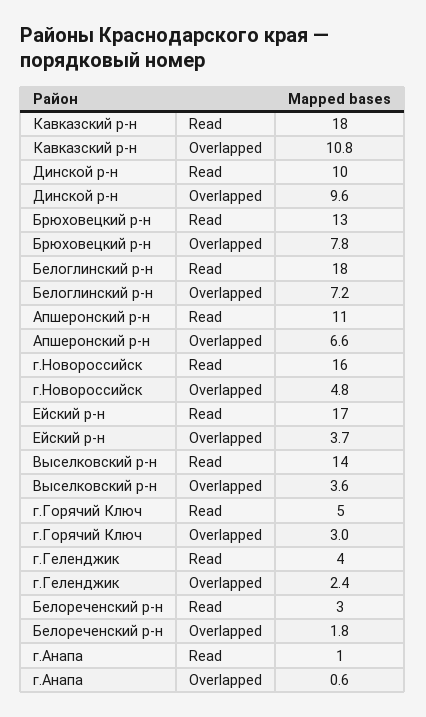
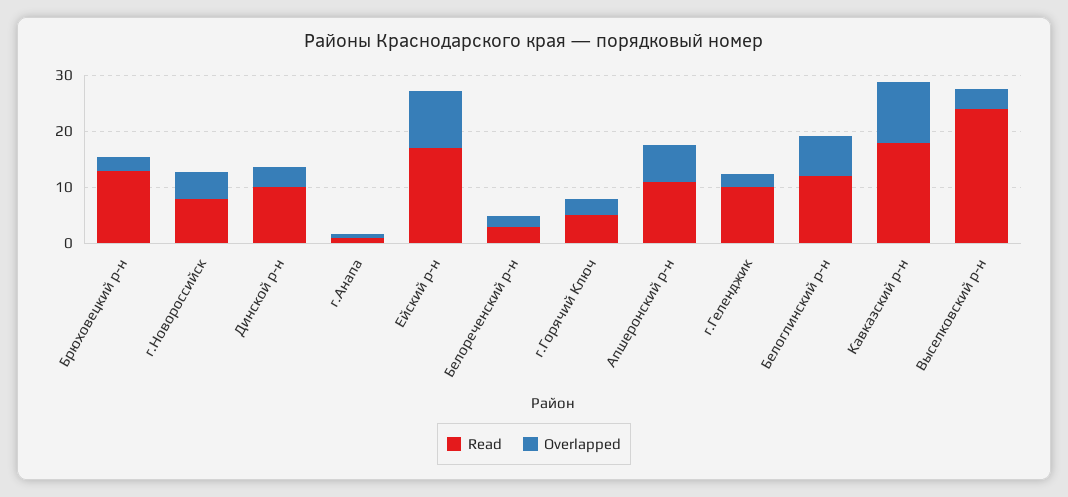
  {
    "Read": {
      "Кавказский р-н": 18,
      "Динской р-н": 10,
      "Брюховецкий р-н": 13,
-     "Белоглинский р-н": 18,
+     "Белоглинский р-н": 12,
      "Апшеронский р-н": 11,
-     "г.Новороссийск": 16,
+     "г.Новороссийск": 8,
      "Ейский р-н": 17,
-     "Выселковский р-н": 14,
+     "Выселковский р-н": 24,
      "г.Горячий Ключ": 5,
-     "г.Геленджик": 4,
+     "г.Геленджик": 10,
      "Белореченский р-н": 3,
      "г.Анапа": 1
    },
    "Overlapped": {
      "Кавказский р-н": 10.8,
-     "Динской р-н": 9.6,
+     "Динской р-н": 4,
-     "Брюховецкий р-н": 7.8,
+     "Брюховецкий р-н": 2,
      "Белоглинский р-н": 7.2,
      "Апшеронский р-н": 6.6,
      "г.Новороссийск": 4.8,
-     "Ейский р-н": 3.7,
+     "Ейский р-н": 10,
      "Выселковский р-н": 3.6,
      "г.Горячий Ключ": 3,
      "г.Геленджик": 2.4,
      "Белореченский р-н": 1.8,
      "г.Анапа": 0.6
    }
  }

